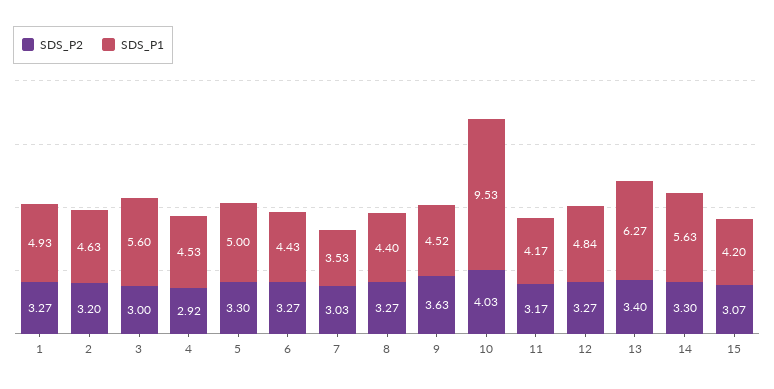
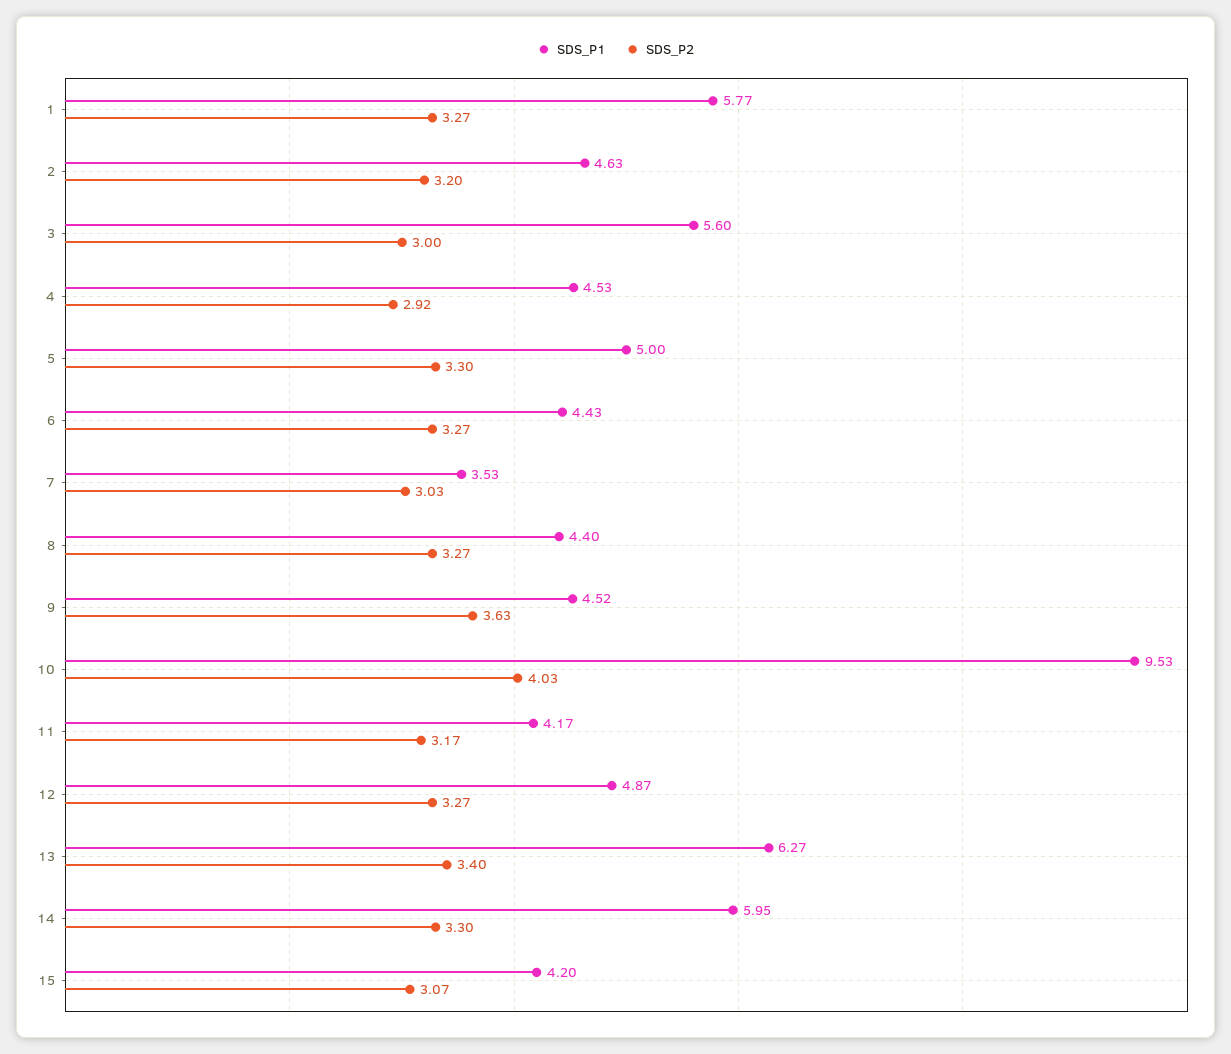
  {
    "SDS_P2": {
      "1": 3.27,
      "2": 3.2,
      "3": 3,
      "4": 2.92,
      "5": 3.3,
      "6": 3.27,
      "7": 3.03,
      "8": 3.27,
      "9": 3.63,
      "10": 4.03,
      "11": 3.17,
      "12": 3.27,
      "13": 3.4,
      "14": 3.3,
      "15": 3.07
    },
    "SDS_P1": {
-     "1": 4.93,
+     "1": 5.77,
      "2": 4.63,
      "3": 5.6,
      "4": 4.53,
      "5": 5,
      "6": 4.43,
      "7": 3.53,
      "8": 4.4,
      "9": 4.52,
      "10": 9.53,
      "11": 4.17,
-     "12": 4.84,
+     "12": 4.87,
      "13": 6.27,
-     "14": 5.63,
+     "14": 5.95,
      "15": 4.2
    }
  }

